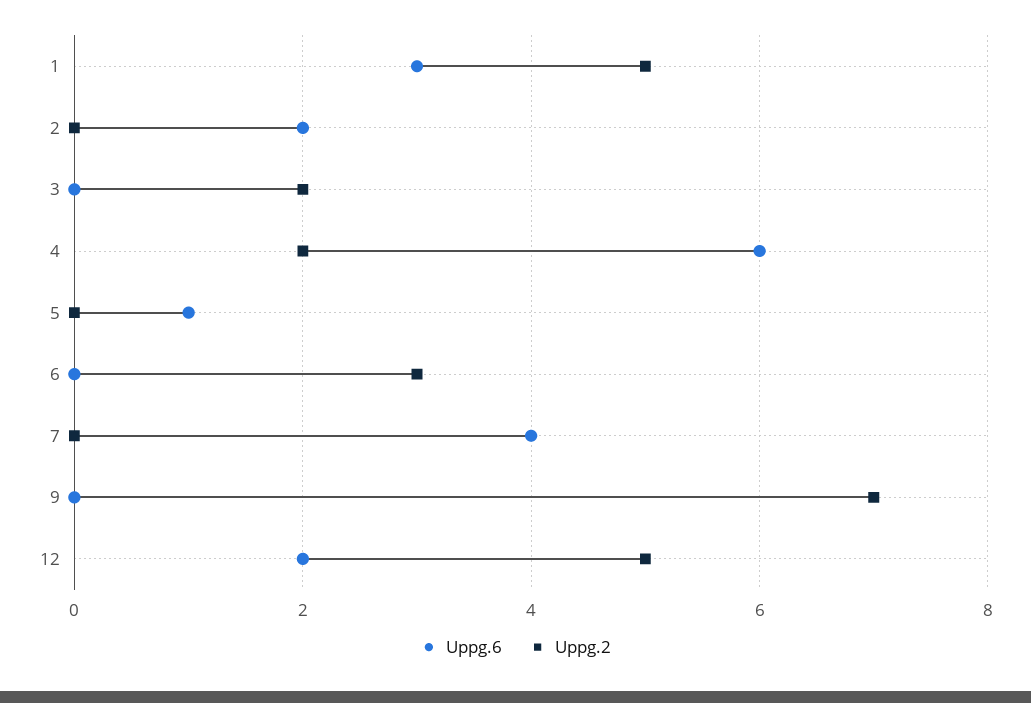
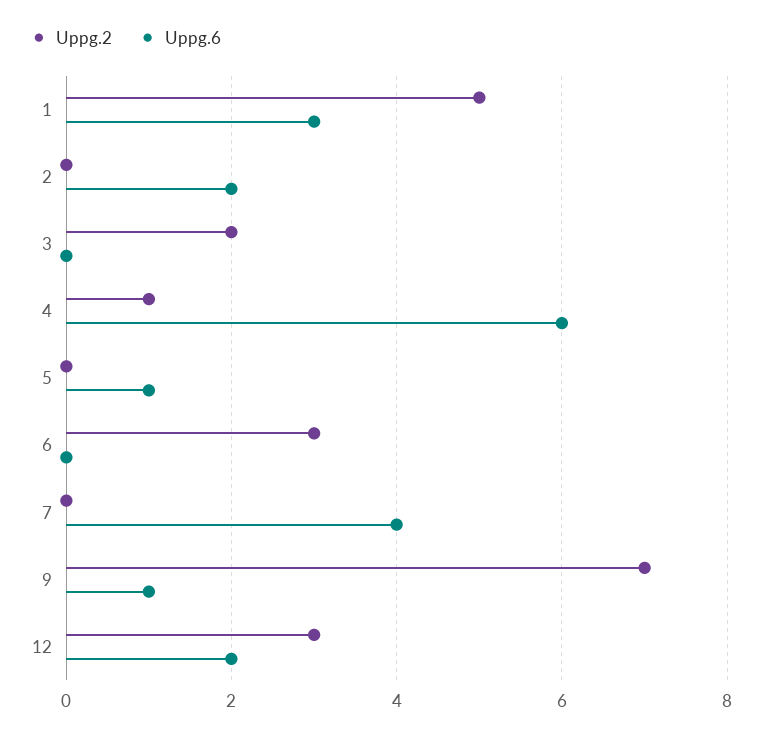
  {
    "Uppg.6": {
      "1": 3,
      "2": 2,
      "3": 0,
      "4": 6,
      "5": 1,
      "6": 0,
      "7": 4,
-     "9": 0,
+     "9": 1,
      "12": 2
    },
    "Uppg.2": {
      "1": 5,
      "2": 0,
      "3": 2,
-     "4": 2,
+     "4": 1,
      "5": 0,
      "6": 3,
      "7": 0,
      "9": 7,
-     "12": 5
+     "12": 3
    }
  }

